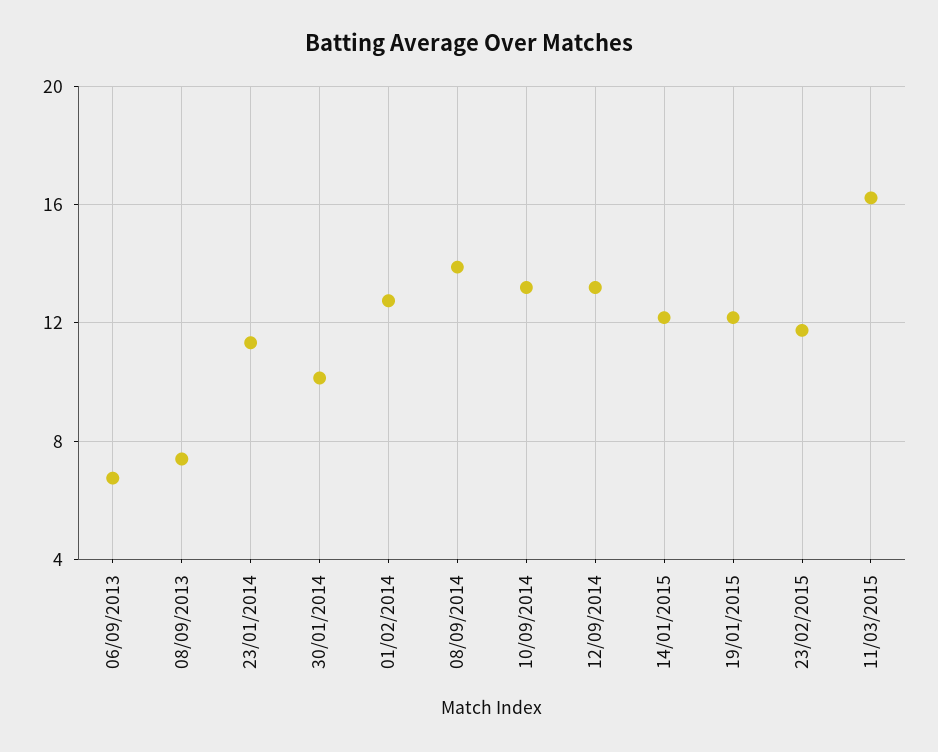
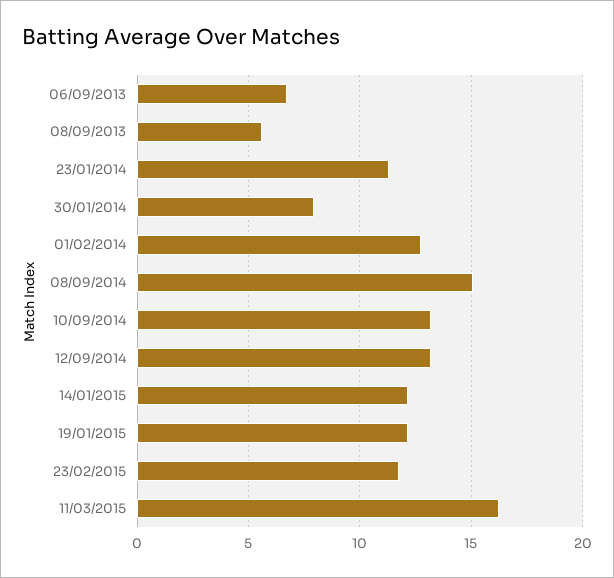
  {
    "06/09/2013": 7,
-   "08/09/2013": 7.5,
+   "08/09/2013": 5.5,
    "23/01/2014": 11.5,
-   "30/01/2014": 10,
+   "30/01/2014": 8,
    "01/02/2014": 13,
-   "08/09/2014": 14,
+   "08/09/2014": 15,
    "10/09/2014": 13,
    "12/09/2014": 13,
    "14/01/2015": 12,
    "19/01/2015": 12,
    "23/02/2015": 12,
    "11/03/2015": 16
  }

